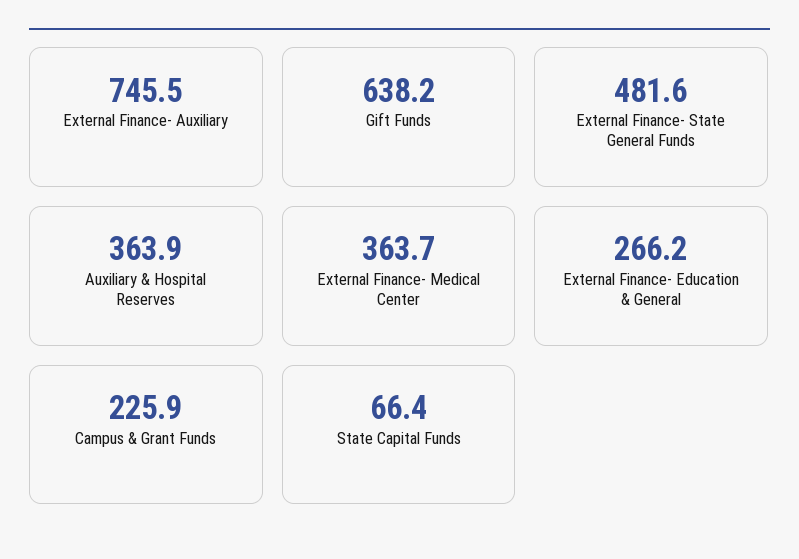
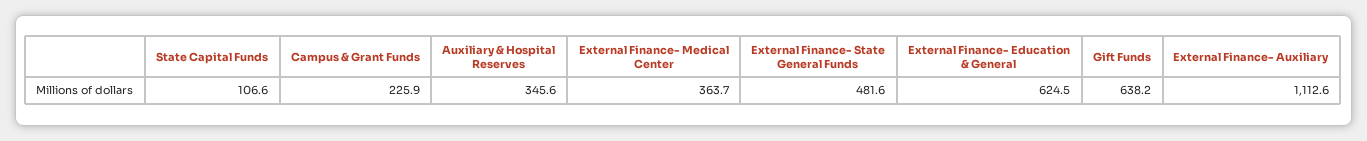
  {
-   "External Finance- Auxiliary": 745.5,
+   "External Finance- Auxiliary": 1112.6,
    "Gift Funds": 638.2,
    "External Finance- State General Funds": 481.6,
-   "Auxiliary & Hospital Reserves": 363.9,
+   "Auxiliary & Hospital Reserves": 345.6,
    "External Finance- Medical Center": 363.7,
-   "External Finance- Education & General": 266.2,
+   "External Finance- Education & General": 624.5,
    "Campus & Grant Funds": 225.9,
-   "State Capital Funds": 66.4
+   "State Capital Funds": 106.6
  }

